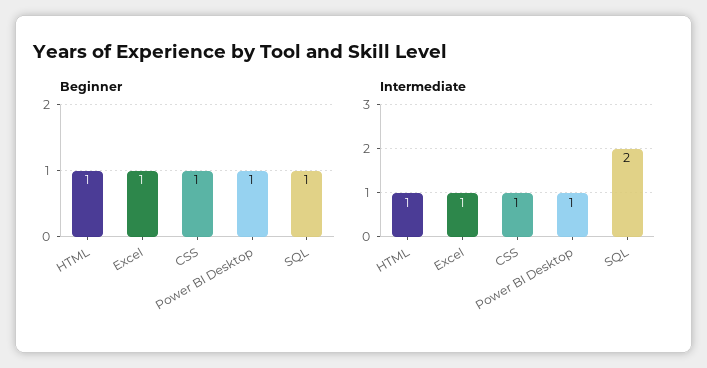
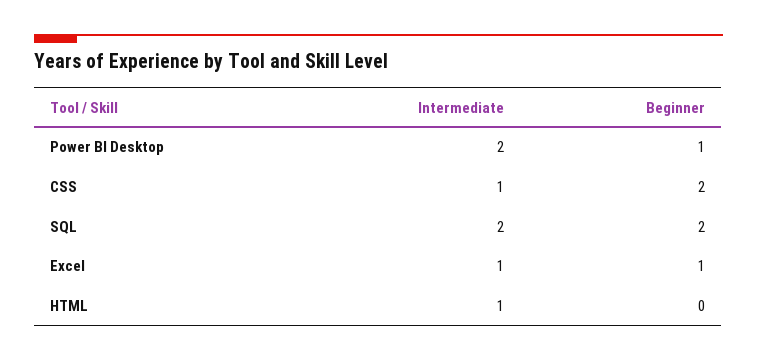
  {
    "Beginner": {
-     "HTML": 1,
+     "HTML": 0,
      "Excel": 1,
-     "CSS": 1,
+     "CSS": 2,
      "Power BI Desktop": 1,
-     "SQL": 1
+     "SQL": 2
    },
    "Intermediate": {
      "HTML": 1,
      "Excel": 1,
      "CSS": 1,
-     "Power BI Desktop": 1,
+     "Power BI Desktop": 2,
      "SQL": 2
    }
  }

